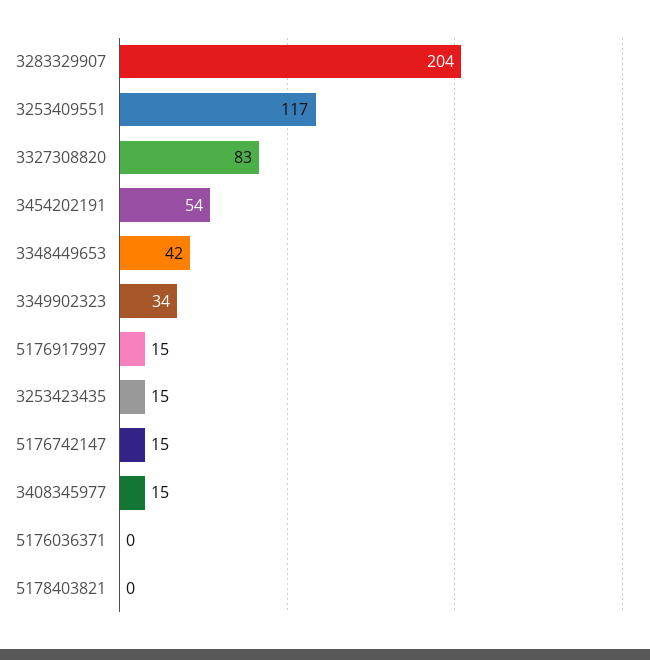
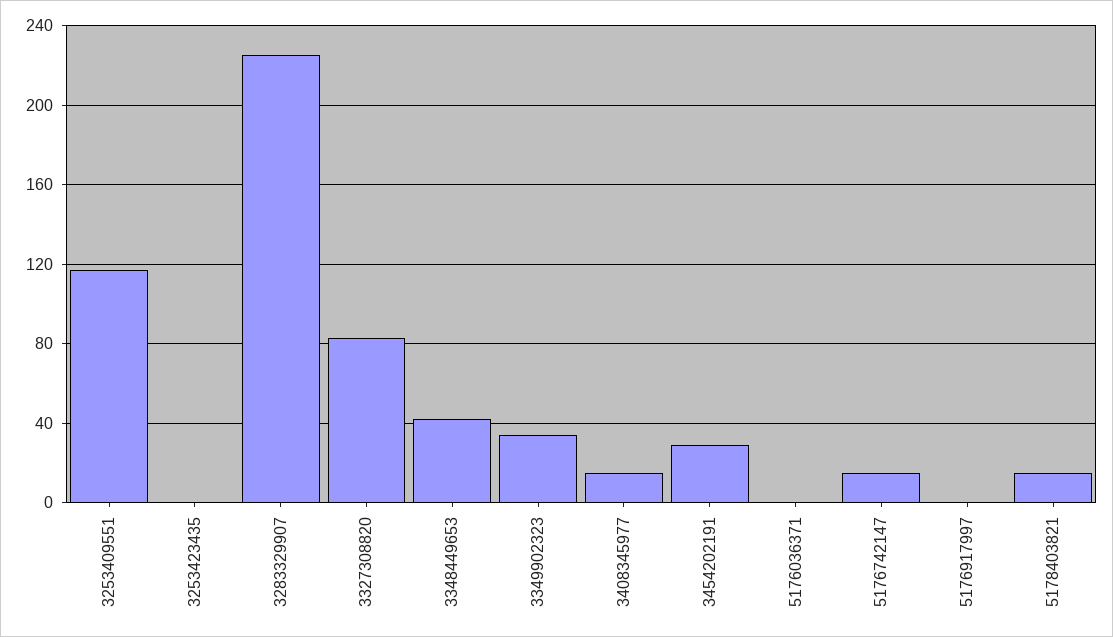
  {
-   "3283329907": 204,
+   "3283329907": 225,
    "3253409551": 117,
    "3327308820": 83,
-   "3454202191": 54,
+   "3454202191": 30,
    "3348449653": 42,
    "3349902323": 34,
-   "5176917997": 15,
+   "5176917997": 0,
-   "3253423435": 15,
+   "3253423435": 0,
    "5176742147": 15,
    "3408345977": 15,
    "5176036371": 0,
-   "5178403821": 0
+   "5178403821": 15
  }

